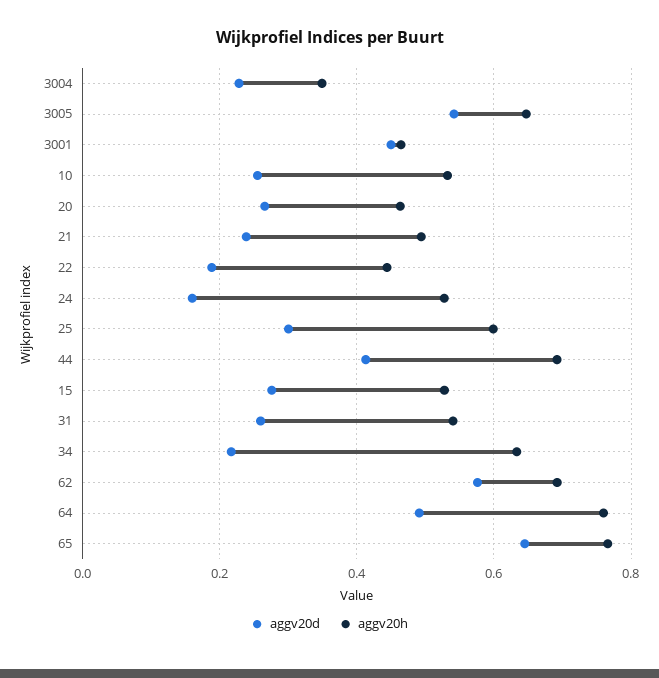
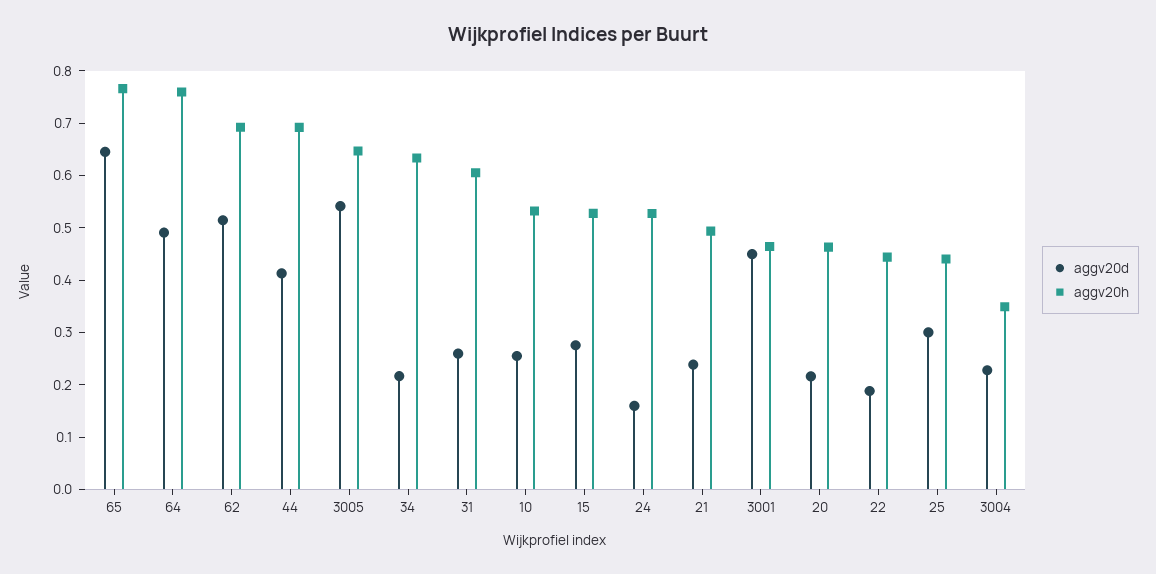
  {
    "aggv20d": {
      "3004": 0.22,
      "3005": 0.54,
      "3001": 0.44,
      "10": 0.26,
-     "20": 0.26,
+     "20": 0.22,
      "21": 0.24,
      "22": 0.18,
      "24": 0.16,
      "25": 0.3,
      "44": 0.42,
      "15": 0.28,
      "31": 0.26,
      "34": 0.22,
-     "62": 0.58,
+     "62": 0.52,
      "64": 0.5,
      "65": 0.64
    },
    "aggv20h": {
      "3004": 0.34,
      "3005": 0.64,
      "3001": 0.46,
      "10": 0.54,
      "20": 0.46,
      "21": 0.5,
      "22": 0.44,
      "24": 0.52,
-     "25": 0.6,
+     "25": 0.44,
      "44": 0.7,
      "15": 0.52,
-     "31": 0.54,
+     "31": 0.6,
      "34": 0.64,
      "62": 0.7,
      "64": 0.76,
      "65": 0.76
    }
  }

